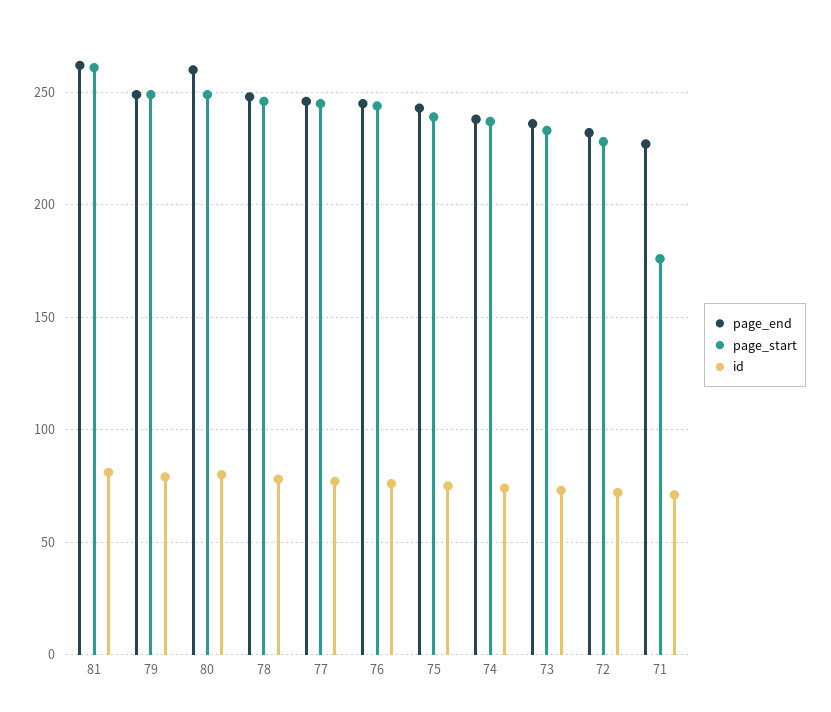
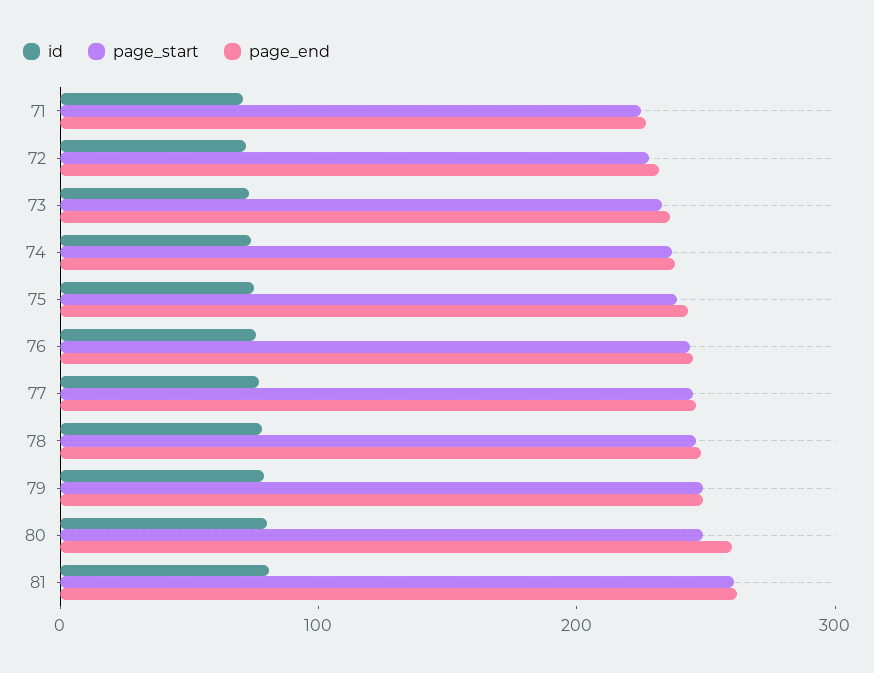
  {
    "page_end": {
      "81": 260,
      "79": 250,
      "80": 260,
      "78": 250,
      "77": 245,
      "76": 245,
      "75": 245,
      "74": 240,
      "73": 235,
      "72": 230,
      "71": 225
    },
    "page_start": {
      "81": 260,
      "79": 250,
      "80": 250,
      "78": 245,
      "77": 245,
      "76": 245,
      "75": 240,
      "74": 235,
      "73": 235,
      "72": 230,
-     "71": 175
+     "71": 220
    },
    "id": {
      "81": 80,
      "79": 80,
      "80": 80,
      "78": 80,
      "77": 75,
      "76": 75,
      "75": 75,
      "74": 75,
      "73": 75,
      "72": 70,
      "71": 70
    }
  }

